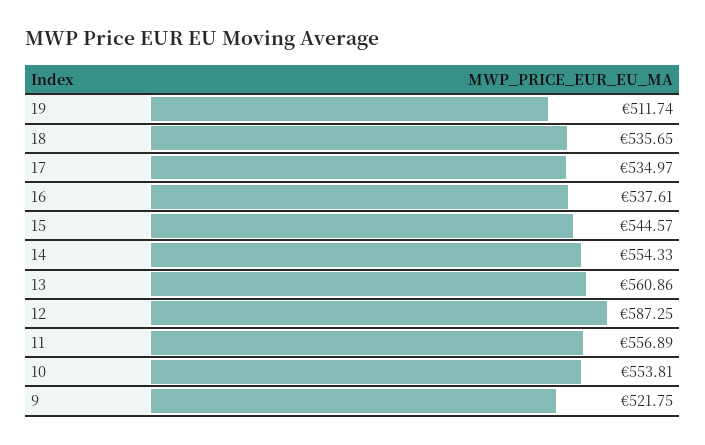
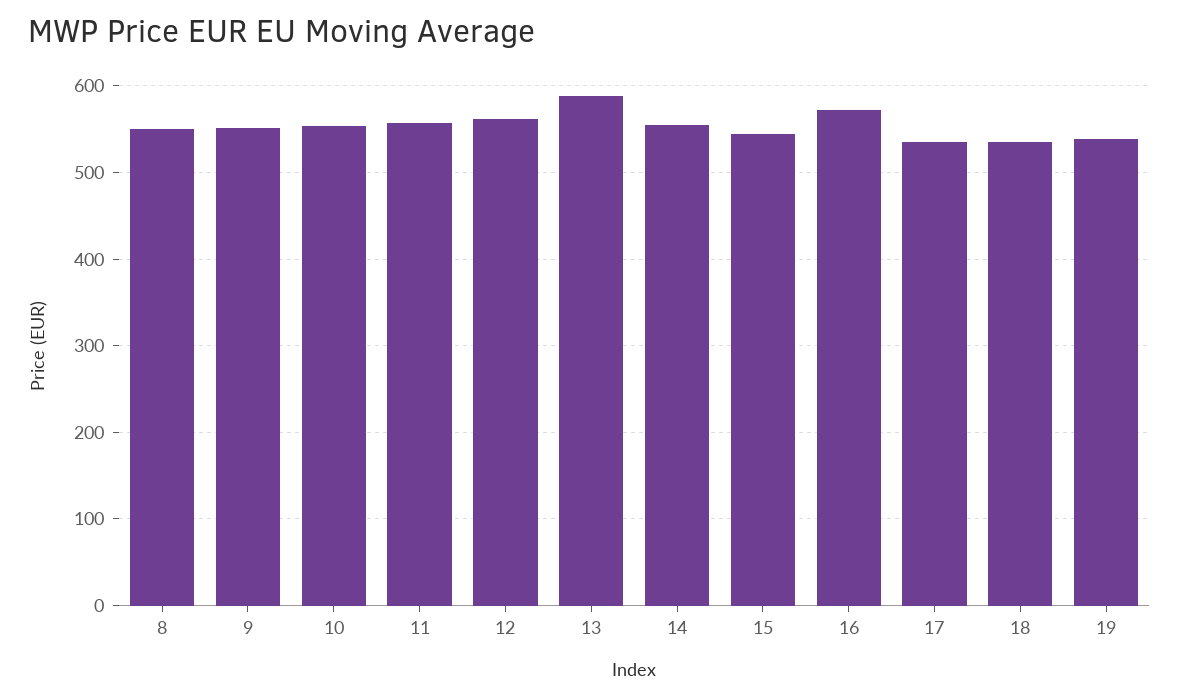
  {
-   "19": 511.74,
+   "19": 540,
    "18": 535.65,
    "17": 534.97,
-   "16": 537.61,
+   "16": 570,
    "15": 544.57,
    "14": 554.33,
-   "13": 560.86,
+   "13": 590,
-   "12": 587.25,
+   "12": 560,
    "11": 556.89,
    "10": 553.81,
-   "9": 521.75
+   "9": 550,
+   "8": 550
  }

